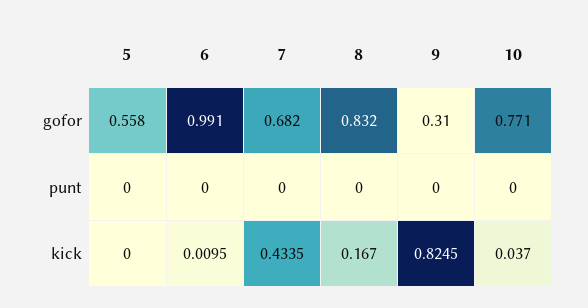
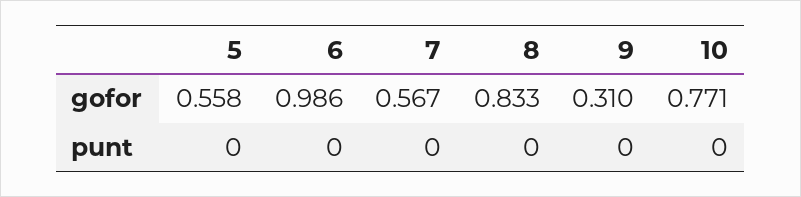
  {
    "5": {
      "gofor": 0.558,
-     "punt": 0,
+     "punt": 0
-     "kick": 0
    },
    "6": {
-     "gofor": 0.991,
+     "gofor": 0.986,
-     "punt": 0,
+     "punt": 0
-     "kick": 0.0095
    },
    "7": {
-     "gofor": 0.682,
+     "gofor": 0.567,
-     "punt": 0,
+     "punt": 0
-     "kick": 0.4335
    },
    "8": {
-     "gofor": 0.832,
+     "gofor": 0.833,
-     "punt": 0,
+     "punt": 0
-     "kick": 0.167
    },
    "9": {
      "gofor": 0.31,
-     "punt": 0,
+     "punt": 0
-     "kick": 0.8245
    },
    "10": {
      "gofor": 0.771,
-     "punt": 0,
+     "punt": 0
-     "kick": 0.037
    }
  }

